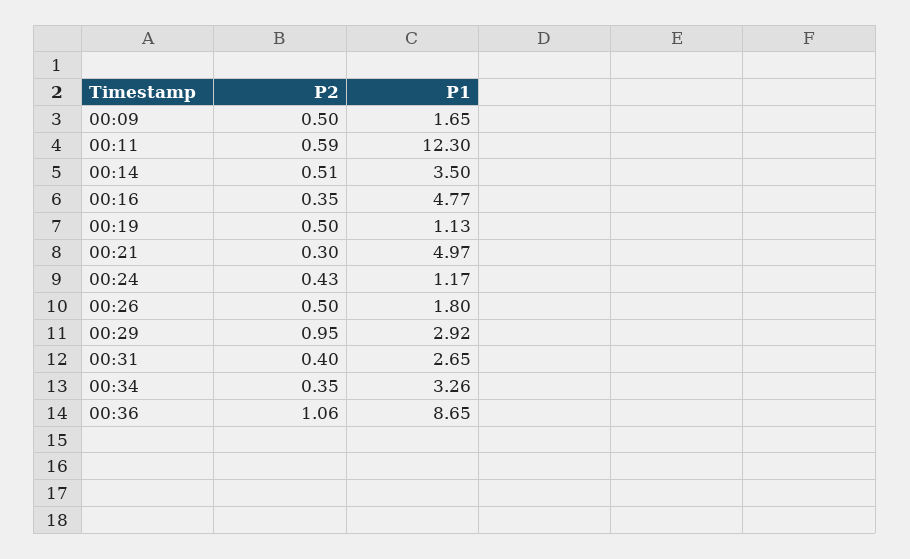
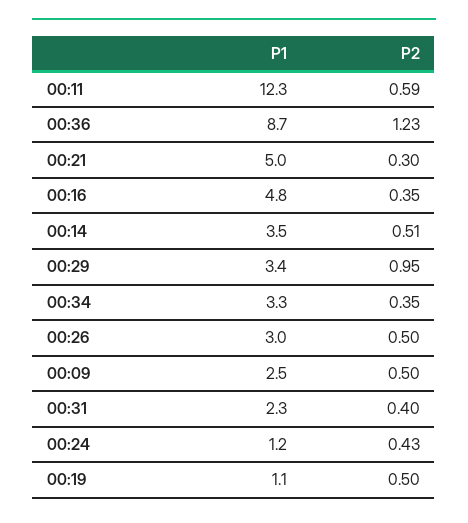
  {
    "P2": {
      "00:09": 0.5,
      "00:11": 0.59,
      "00:14": 0.51,
      "00:16": 0.35,
      "00:19": 0.5,
      "00:21": 0.3,
      "00:24": 0.43,
      "00:26": 0.5,
      "00:29": 0.95,
      "00:31": 0.4,
      "00:34": 0.35,
-     "00:36": 1.06
+     "00:36": 1.23
    },
    "P1": {
-     "00:09": 1.65,
+     "00:09": 2.5,
      "00:11": 12.3,
      "00:14": 3.5,
      "00:16": 4.77,
      "00:19": 1.13,
      "00:21": 4.97,
      "00:24": 1.17,
-     "00:26": 1.8,
+     "00:26": 3,
-     "00:29": 2.92,
+     "00:29": 3.4,
-     "00:31": 2.65,
+     "00:31": 2.3,
      "00:34": 3.26,
      "00:36": 8.65
    }
  }

